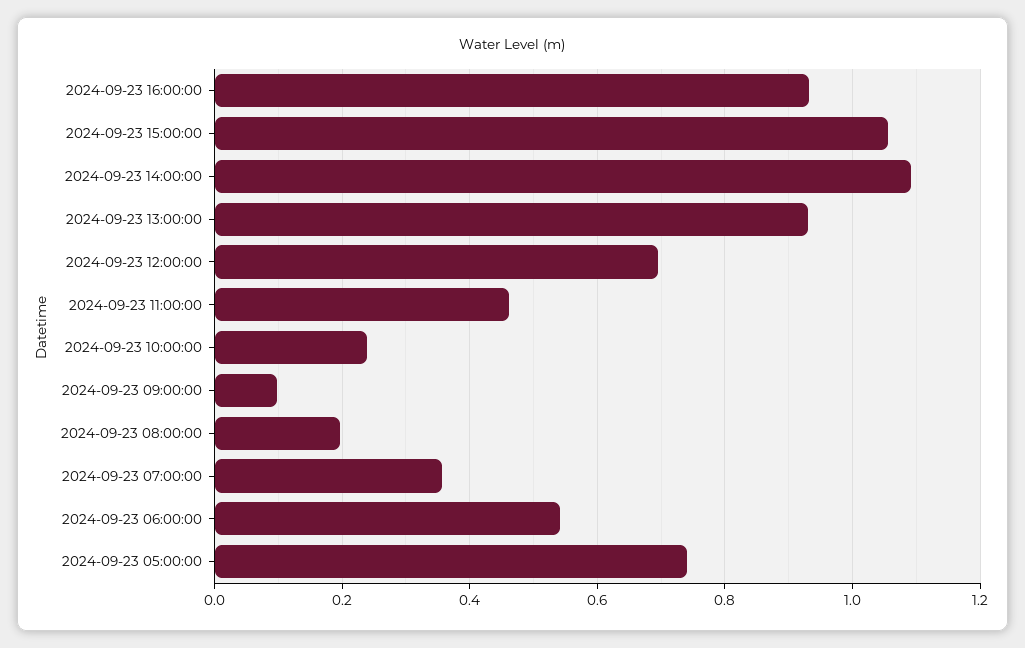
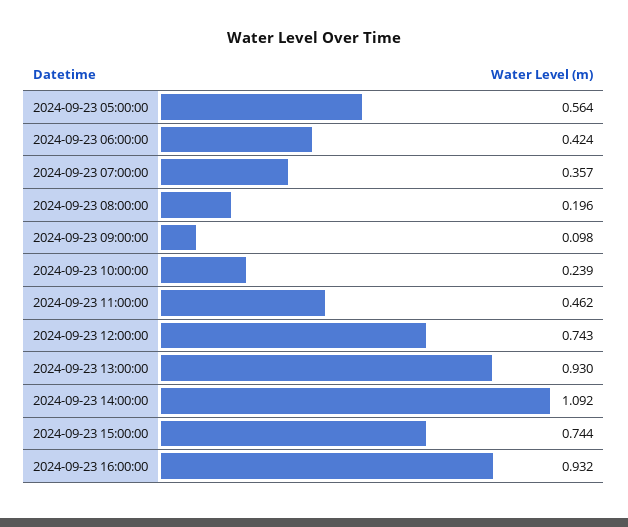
  {
    "2024-09-23 16:00:00": 0.932,
-   "2024-09-23 15:00:00": 1.06,
+   "2024-09-23 15:00:00": 0.744,
    "2024-09-23 14:00:00": 1.092,
    "2024-09-23 13:00:00": 0.93,
-   "2024-09-23 12:00:00": 0.7,
+   "2024-09-23 12:00:00": 0.743,
    "2024-09-23 11:00:00": 0.462,
    "2024-09-23 10:00:00": 0.239,
    "2024-09-23 09:00:00": 0.098,
    "2024-09-23 08:00:00": 0.196,
    "2024-09-23 07:00:00": 0.357,
-   "2024-09-23 06:00:00": 0.54,
+   "2024-09-23 06:00:00": 0.424,
-   "2024-09-23 05:00:00": 0.74
+   "2024-09-23 05:00:00": 0.564
  }

